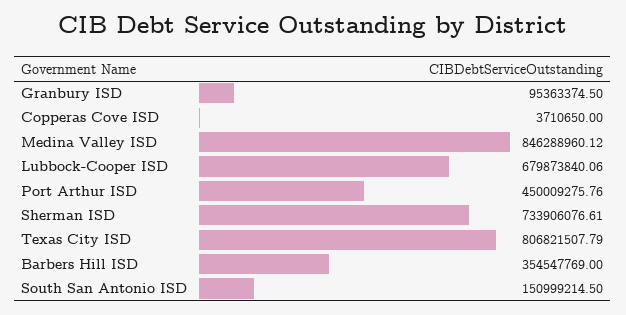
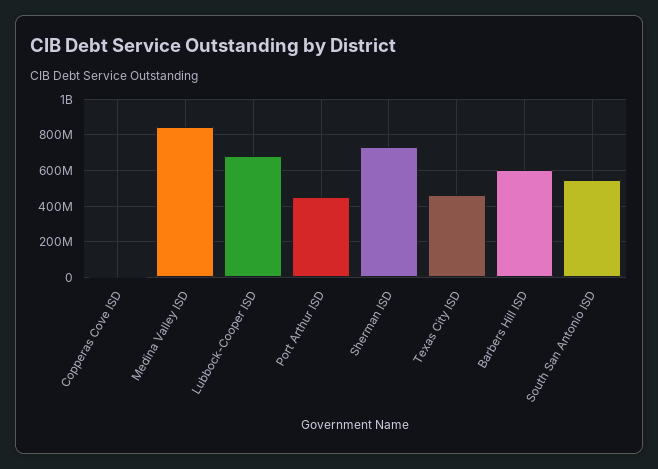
  {
-   "Granbury ISD": 95363374.5,
    "Copperas Cove ISD": 3710650,
    "Medina Valley ISD": 846288960.12,
    "Lubbock-Cooper ISD": 679873840.06,
    "Port Arthur ISD": 450009275.76,
    "Sherman ISD": 733906076.61,
-   "Texas City ISD": 806821507.79,
+   "Texas City ISD": 450000000,
-   "Barbers Hill ISD": 354547769,
+   "Barbers Hill ISD": 600000000,
-   "South San Antonio ISD": 150999214.5
+   "South San Antonio ISD": 550000000
  }

